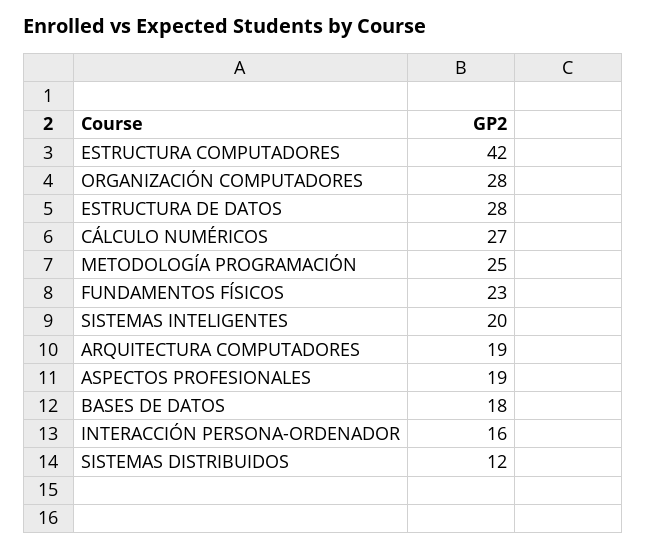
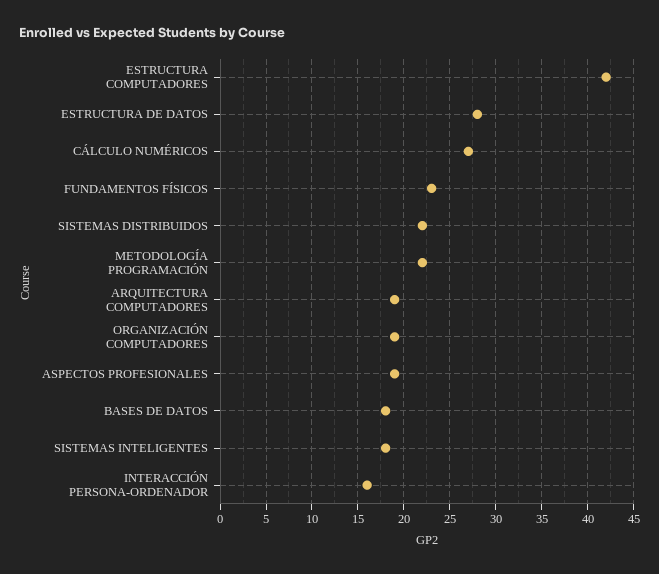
  {
    "ESTRUCTURA COMPUTADORES": 42,
-   "ORGANIZACIÓN COMPUTADORES": 28,
+   "ORGANIZACIÓN COMPUTADORES": 19,
    "ESTRUCTURA DE DATOS": 28,
    "CÁLCULO NUMÉRICOS": 27,
-   "METODOLOGÍA PROGRAMACIÓN": 25,
+   "METODOLOGÍA PROGRAMACIÓN": 22,
    "FUNDAMENTOS FÍSICOS": 23,
-   "SISTEMAS INTELIGENTES": 20,
+   "SISTEMAS INTELIGENTES": 18,
    "ARQUITECTURA COMPUTADORES": 19,
    "ASPECTOS PROFESIONALES": 19,
    "BASES DE DATOS": 18,
    "INTERACCIÓN PERSONA-ORDENADOR": 16,
-   "SISTEMAS DISTRIBUIDOS": 12
+   "SISTEMAS DISTRIBUIDOS": 22
  }

